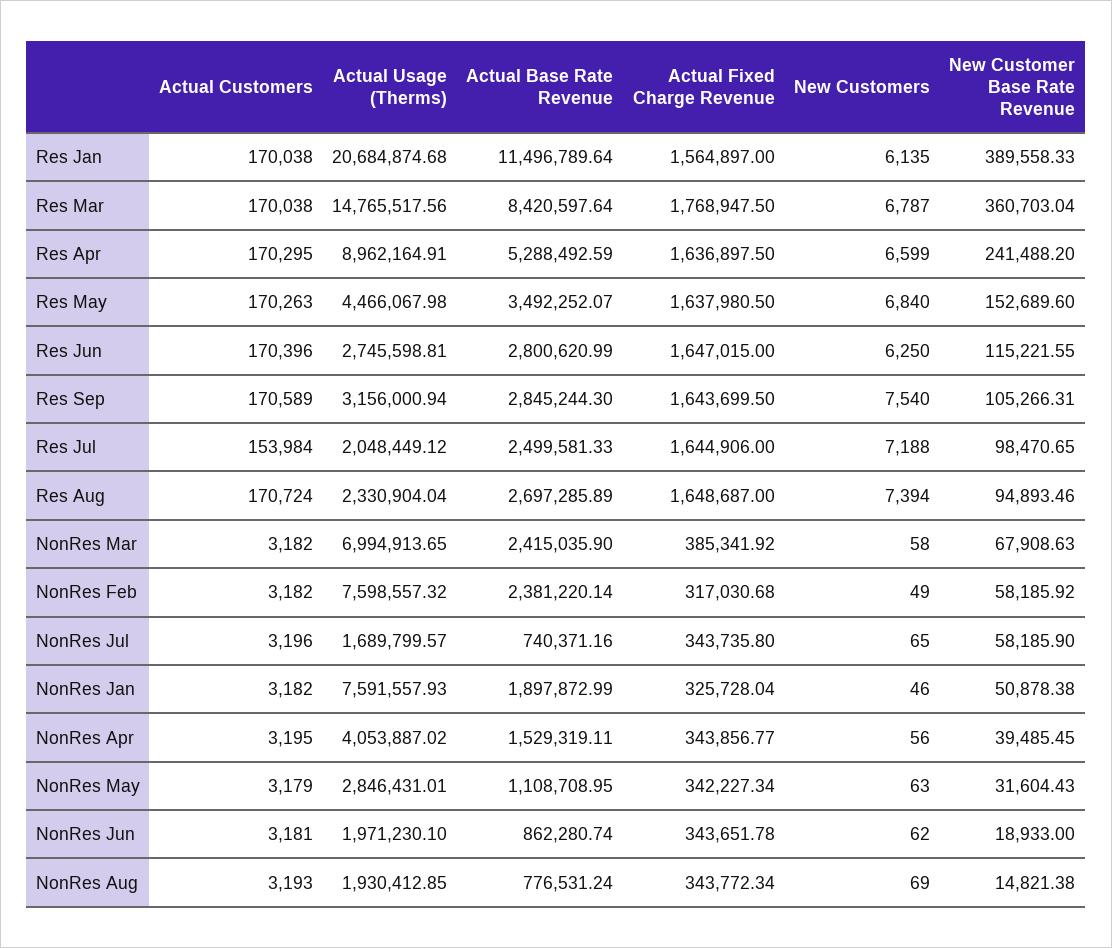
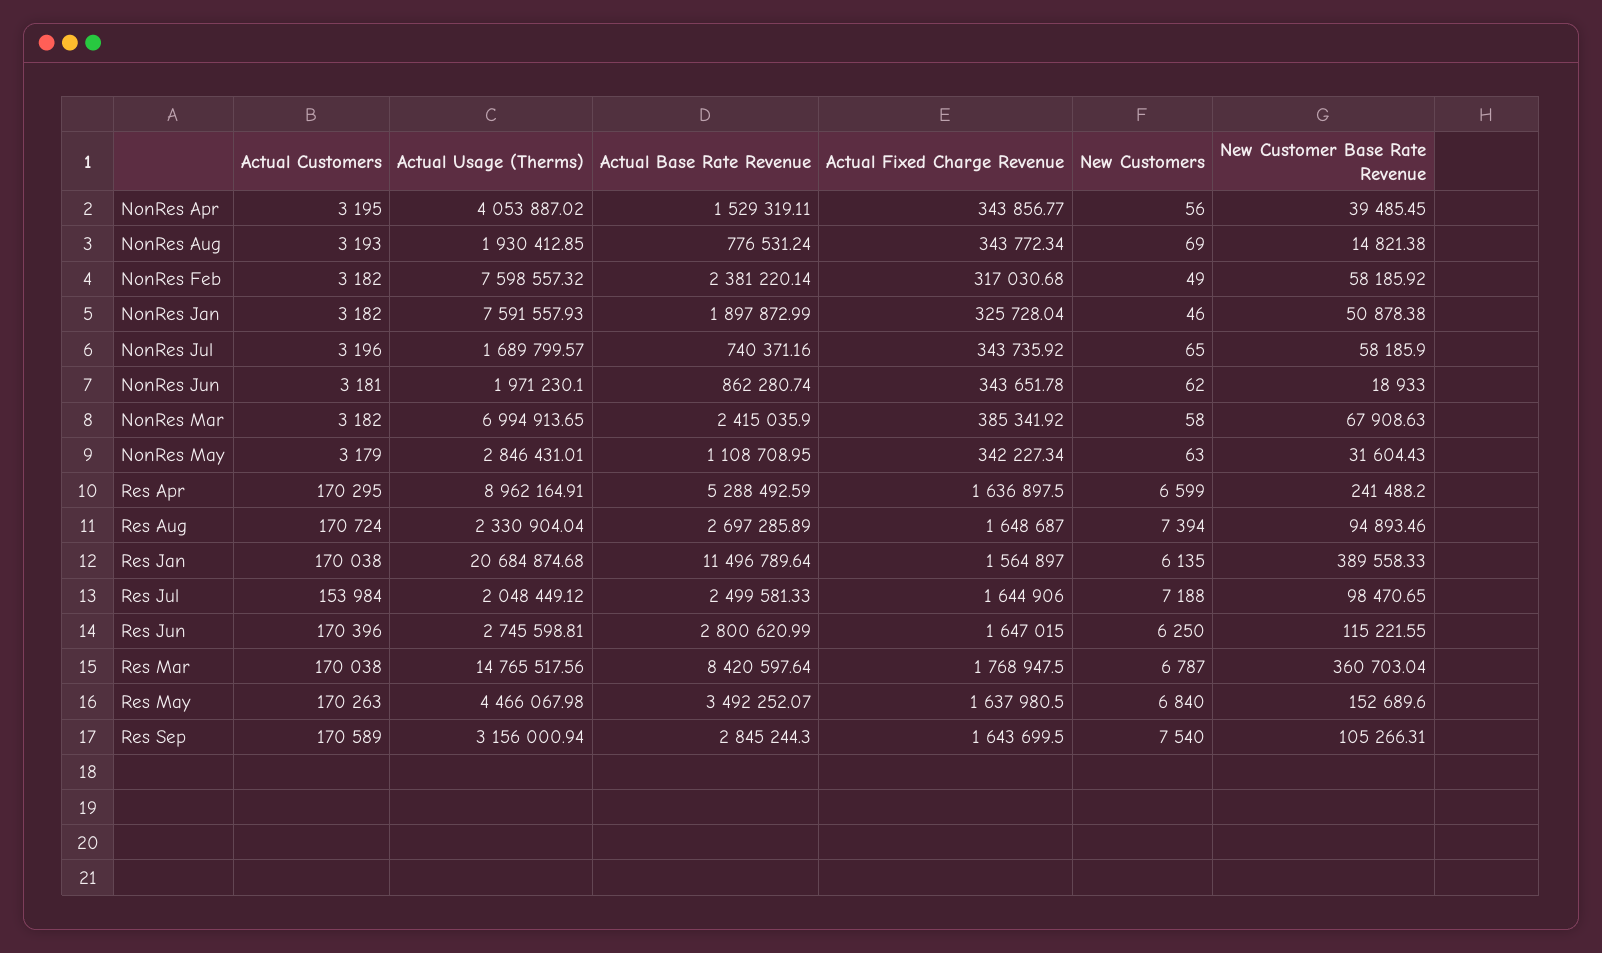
  {
    "Actual Customers": {
      "Res Jan": 170038,
      "Res Mar": 170038,
      "Res Apr": 170295,
      "Res May": 170263,
      "Res Jun": 170396,
      "Res Sep": 170589,
      "Res Jul": 153984,
      "Res Aug": 170724,
      "NonRes Mar": 3182,
      "NonRes Feb": 3182,
      "NonRes Jul": 3196,
      "NonRes Jan": 3182,
      "NonRes Apr": 3195,
      "NonRes May": 3179,
      "NonRes Jun": 3181,
      "NonRes Aug": 3193
    },
    "Actual Usage (Therms)": {
      "Res Jan": 20684874.68,
      "Res Mar": 14765517.56,
      "Res Apr": 8962164.91,
      "Res May": 4466067.98,
      "Res Jun": 2745598.81,
      "Res Sep": 3156000.94,
      "Res Jul": 2048449.12,
      "Res Aug": 2330904.04,
      "NonRes Mar": 6994913.65,
      "NonRes Feb": 7598557.32,
      "NonRes Jul": 1689799.57,
      "NonRes Jan": 7591557.93,
      "NonRes Apr": 4053887.02,
      "NonRes May": 2846431.01,
      "NonRes Jun": 1971230.1,
      "NonRes Aug": 1930412.85
    },
    "Actual Base Rate Revenue": {
      "Res Jan": 11496789.64,
      "Res Mar": 8420597.64,
      "Res Apr": 5288492.59,
      "Res May": 3492252.07,
      "Res Jun": 2800620.99,
      "Res Sep": 2845244.3,
      "Res Jul": 2499581.33,
      "Res Aug": 2697285.89,
      "NonRes Mar": 2415035.9,
      "NonRes Feb": 2381220.14,
      "NonRes Jul": 740371.16,
      "NonRes Jan": 1897872.99,
      "NonRes Apr": 1529319.11,
      "NonRes May": 1108708.95,
      "NonRes Jun": 862280.74,
      "NonRes Aug": 776531.24
    },
    "Actual Fixed Charge Revenue": {
      "Res Jan": 1564897,
      "Res Mar": 1768947.5,
      "Res Apr": 1636897.5,
      "Res May": 1637980.5,
      "Res Jun": 1647015,
      "Res Sep": 1643699.5,
      "Res Jul": 1644906,
      "Res Aug": 1648687,
      "NonRes Mar": 385341.92,
      "NonRes Feb": 317030.68,
-     "NonRes Jul": 343735.8,
+     "NonRes Jul": 343735.92,
      "NonRes Jan": 325728.04,
      "NonRes Apr": 343856.77,
      "NonRes May": 342227.34,
      "NonRes Jun": 343651.78,
      "NonRes Aug": 343772.34
    },
    "New Customers": {
      "Res Jan": 6135,
      "Res Mar": 6787,
      "Res Apr": 6599,
      "Res May": 6840,
      "Res Jun": 6250,
      "Res Sep": 7540,
      "Res Jul": 7188,
      "Res Aug": 7394,
      "NonRes Mar": 58,
      "NonRes Feb": 49,
      "NonRes Jul": 65,
      "NonRes Jan": 46,
      "NonRes Apr": 56,
      "NonRes May": 63,
      "NonRes Jun": 62,
      "NonRes Aug": 69
    },
    "New Customer Base Rate Revenue": {
      "Res Jan": 389558.33,
      "Res Mar": 360703.04,
      "Res Apr": 241488.2,
      "Res May": 152689.6,
      "Res Jun": 115221.55,
      "Res Sep": 105266.31,
      "Res Jul": 98470.65,
      "Res Aug": 94893.46,
      "NonRes Mar": 67908.63,
      "NonRes Feb": 58185.92,
      "NonRes Jul": 58185.9,
      "NonRes Jan": 50878.38,
      "NonRes Apr": 39485.45,
      "NonRes May": 31604.43,
      "NonRes Jun": 18933,
      "NonRes Aug": 14821.38
    }
  }

